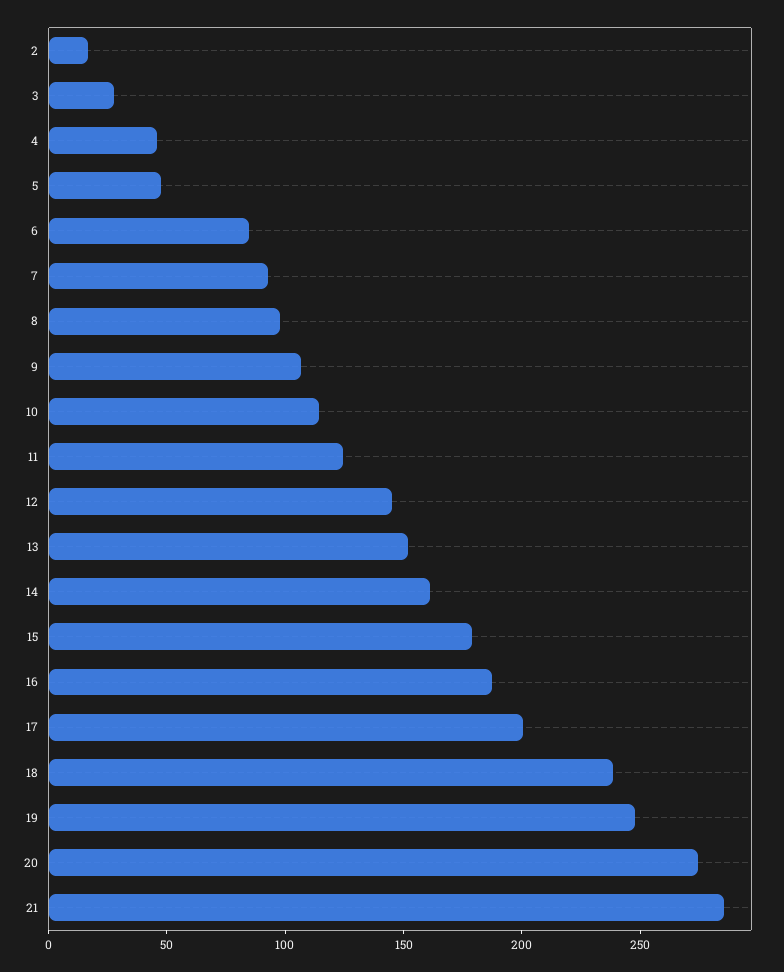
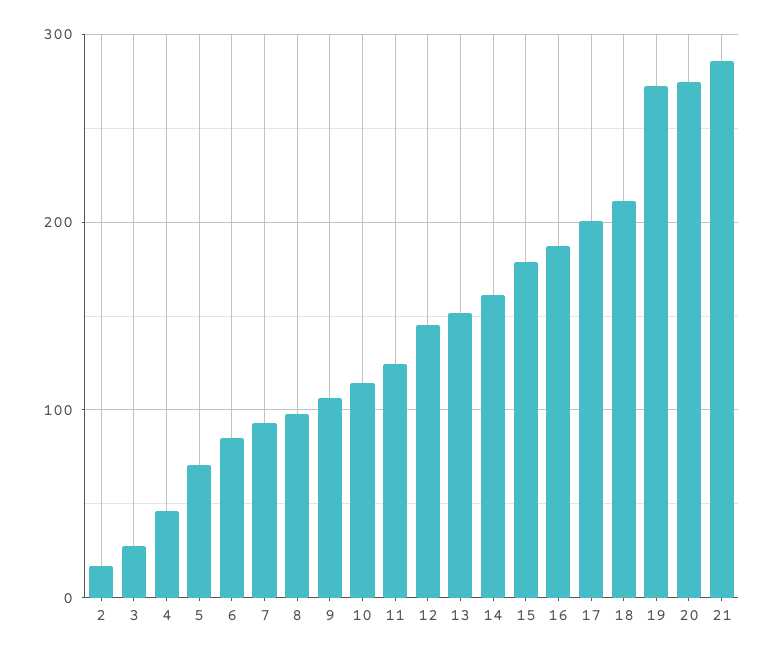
  {
    "2": 20,
    "3": 30,
    "4": 50,
-   "5": 50,
+   "5": 70,
    "6": 80,
    "7": 90,
    "8": 100,
    "9": 110,
    "10": 110,
    "11": 120,
    "12": 150,
    "13": 150,
    "14": 160,
    "15": 180,
    "16": 190,
    "17": 200,
-   "18": 240,
+   "18": 210,
-   "19": 250,
+   "19": 270,
    "20": 270,
    "21": 290
  }

